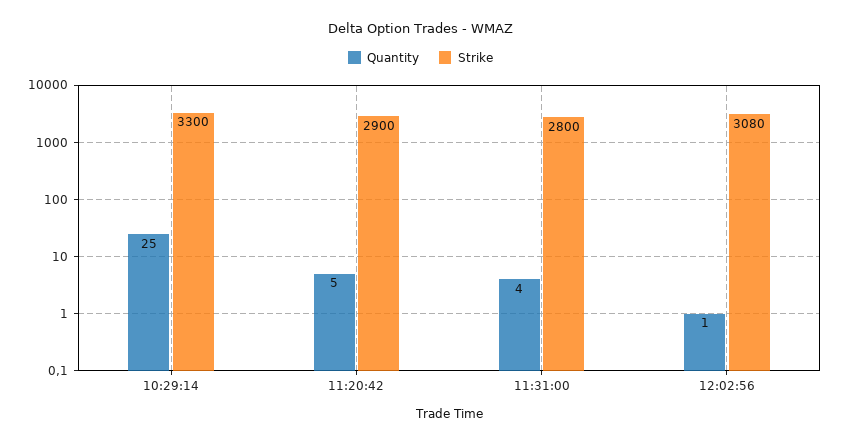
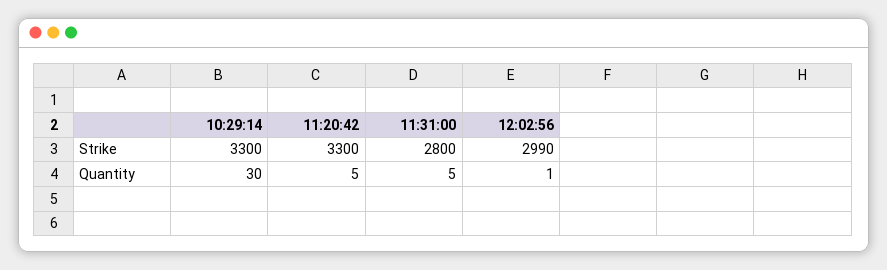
  {
    "Quantity": {
-     "10:29:14": 25,
+     "10:29:14": 30,
      "11:20:42": 5,
-     "11:31:00": 4,
+     "11:31:00": 5,
      "12:02:56": 1
    },
    "Strike": {
      "10:29:14": 3300,
-     "11:20:42": 2900,
+     "11:20:42": 3300,
      "11:31:00": 2800,
-     "12:02:56": 3080
+     "12:02:56": 2990
    }
  }

